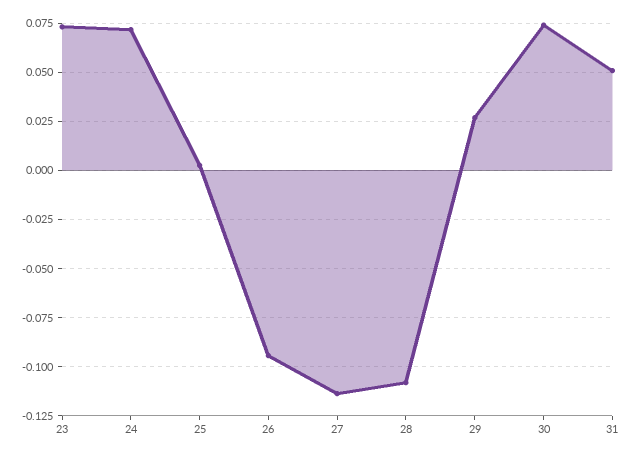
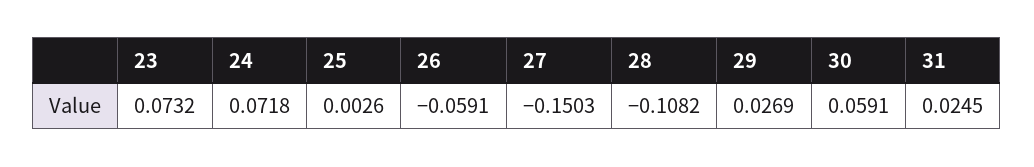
  {
    "23": 0.0732,
    "24": 0.0718,
    "25": 0.0026,
-   "26": -0.095,
+   "26": -0.0591,
-   "27": -0.115,
+   "27": -0.1503,
    "28": -0.1082,
    "29": 0.0269,
-   "30": 0.075,
+   "30": 0.0591,
-   "31": 0.05
+   "31": 0.0245
  }

